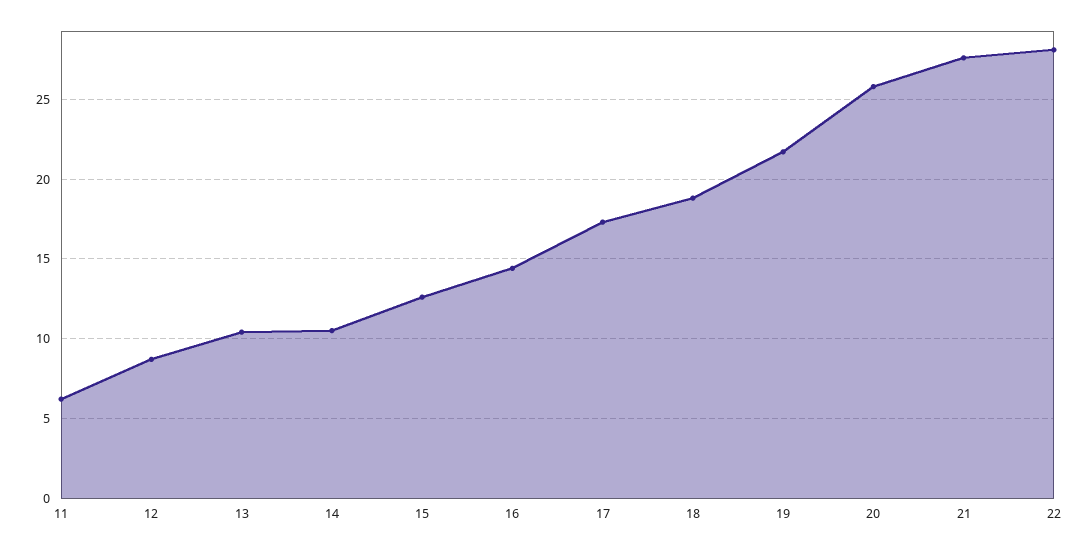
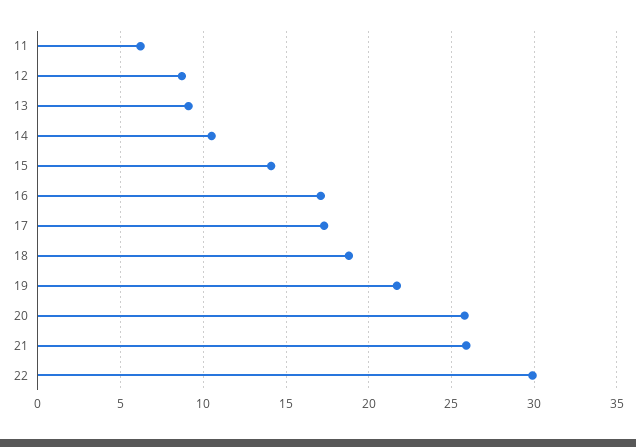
  {
    "11": 6,
    "12": 8.5,
-   "13": 10.5,
+   "13": 9,
    "14": 10.5,
-   "15": 12.5,
+   "15": 14,
-   "16": 14.5,
+   "16": 17,
    "17": 17.5,
    "18": 19,
    "19": 21.5,
    "20": 26,
-   "21": 27.5,
+   "21": 26,
-   "22": 28
+   "22": 30
  }

